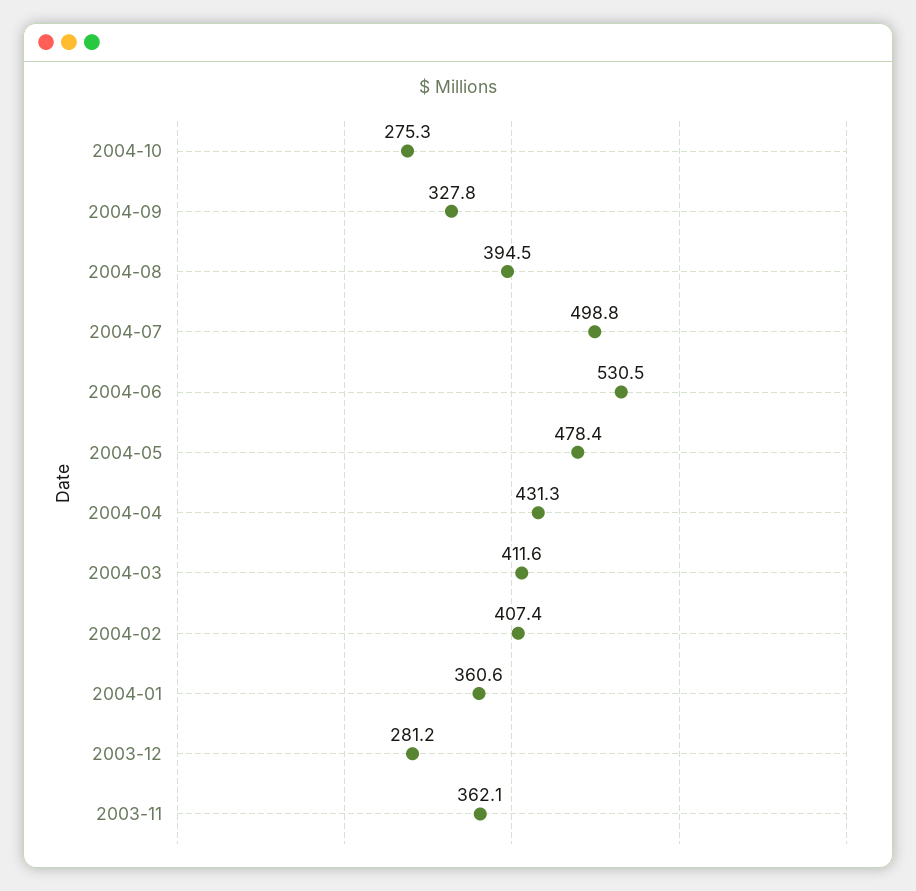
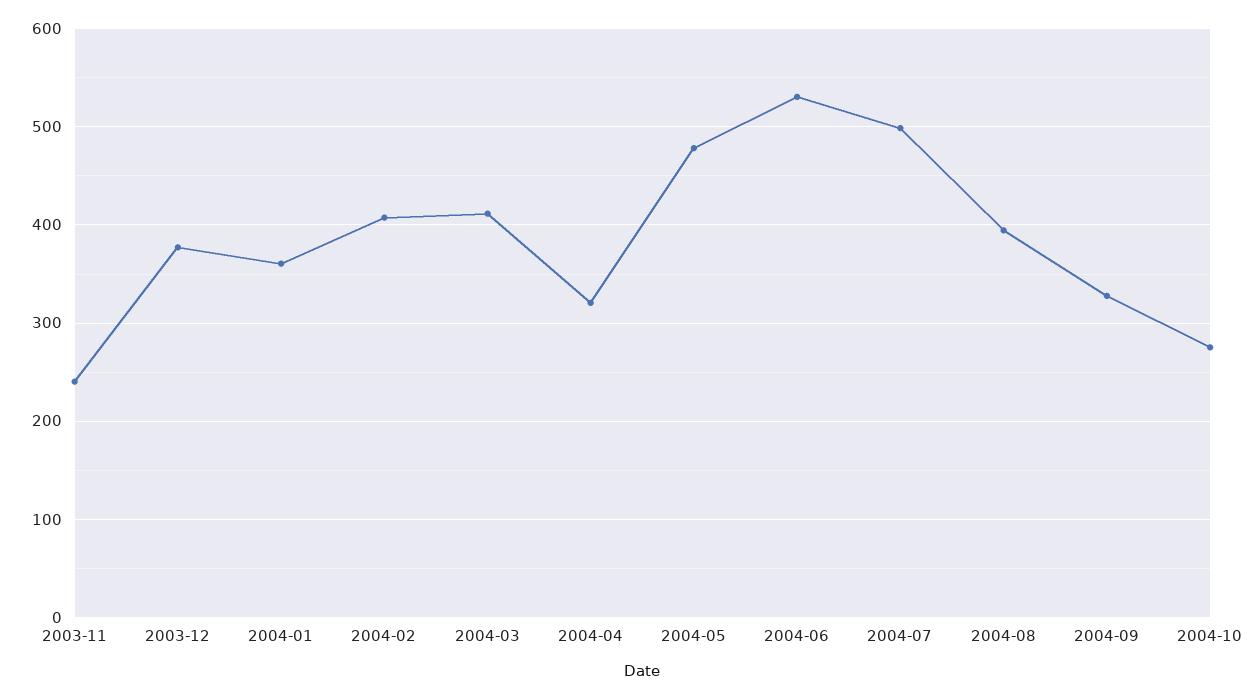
  {
    "2004-10": 275.3,
    "2004-09": 327.8,
    "2004-08": 394.5,
    "2004-07": 498.8,
    "2004-06": 530.5,
    "2004-05": 478.4,
-   "2004-04": 431.3,
+   "2004-04": 320,
    "2004-03": 411.6,
    "2004-02": 407.4,
    "2004-01": 360.6,
-   "2003-12": 281.2,
+   "2003-12": 380,
-   "2003-11": 362.1
+   "2003-11": 240
  }

